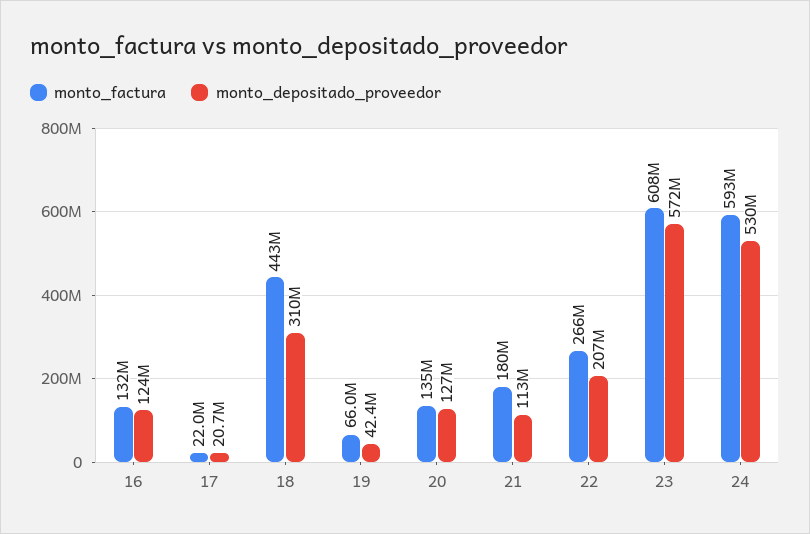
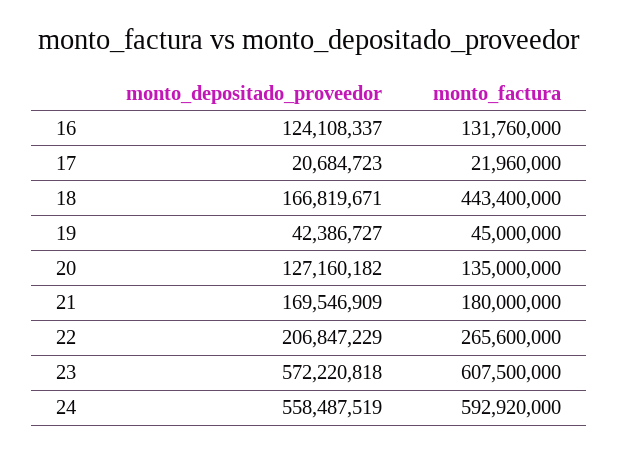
  {
    "monto_factura": {
      "16": 131760000,
      "17": 21960000,
      "18": 443400000,
-     "19": 66000000,
+     "19": 45000000,
      "20": 135000000,
      "21": 180000000,
      "22": 265600000,
      "23": 607500000,
      "24": 592920000
    },
    "monto_depositado_proveedor": {
      "16": 124108337,
      "17": 20684723,
-     "18": 310000000,
+     "18": 166819671,
      "19": 42386727,
      "20": 127160182,
-     "21": 113000000,
+     "21": 169546909,
      "22": 206847229,
      "23": 572220818,
-     "24": 530000000
+     "24": 558487519
    }
  }

